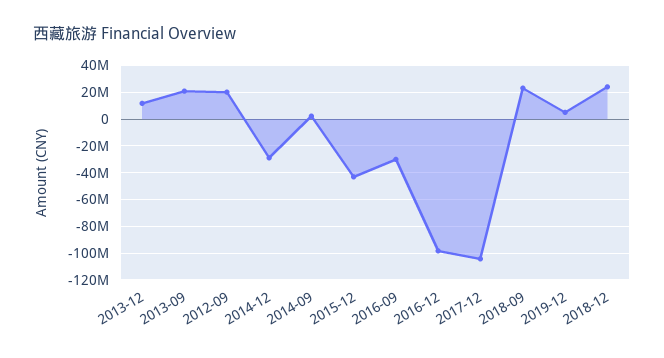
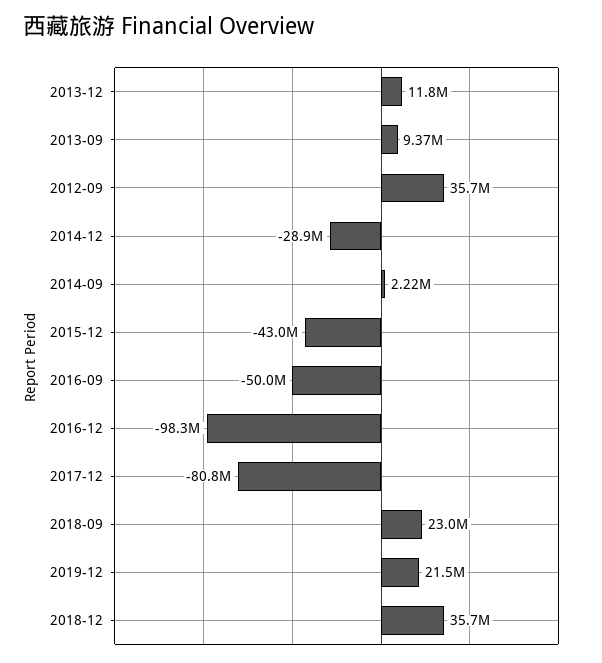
  {
    "2013-12": 11800000,
-   "2013-09": 20000000,
+   "2013-09": 9370000,
-   "2012-09": 20000000,
+   "2012-09": 35700000,
    "2014-12": -28900000,
    "2014-09": 2220000,
    "2015-12": -43000000,
-   "2016-09": -30000000,
+   "2016-09": -50000000,
    "2016-12": -98300000,
-   "2017-12": -105000000,
+   "2017-12": -80800000,
    "2018-09": 23000000,
-   "2019-12": 5000000,
+   "2019-12": 21500000,
-   "2018-12": 25000000
+   "2018-12": 35700000
  }

